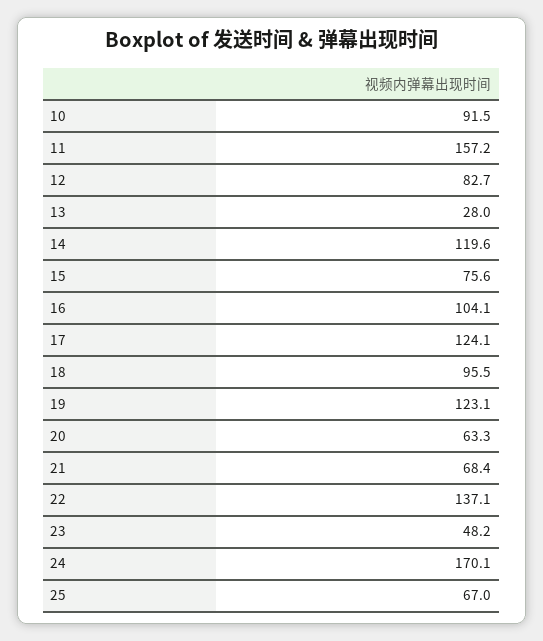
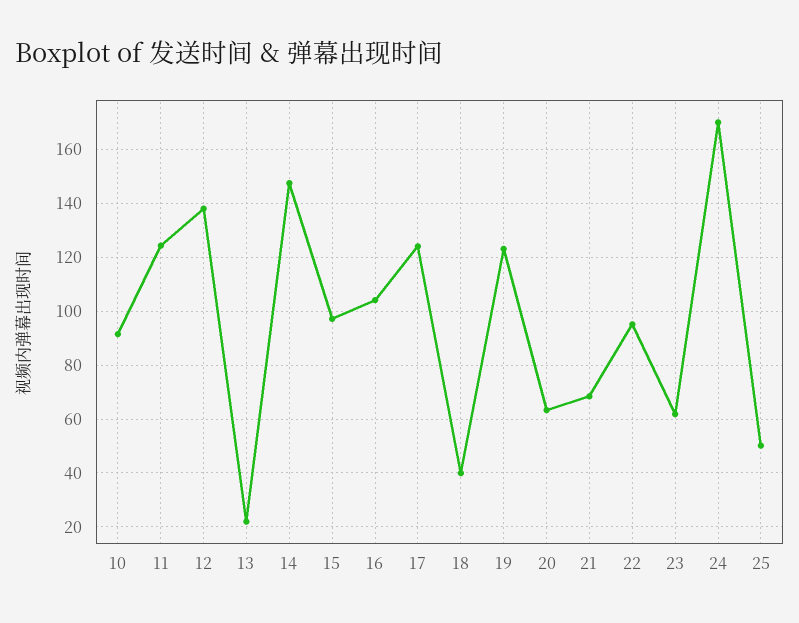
  {
    "10": 91.5,
-   "11": 157.2,
+   "11": 125,
-   "12": 82.7,
+   "12": 137.5,
-   "13": 28,
+   "13": 22.5,
-   "14": 119.6,
+   "14": 147.5,
-   "15": 75.6,
+   "15": 97.5,
    "16": 104.1,
    "17": 124.1,
-   "18": 95.5,
+   "18": 40,
    "19": 123.1,
    "20": 63.3,
    "21": 68.4,
-   "22": 137.1,
+   "22": 95,
-   "23": 48.2,
+   "23": 62.5,
    "24": 170.1,
-   "25": 67
+   "25": 50
  }

